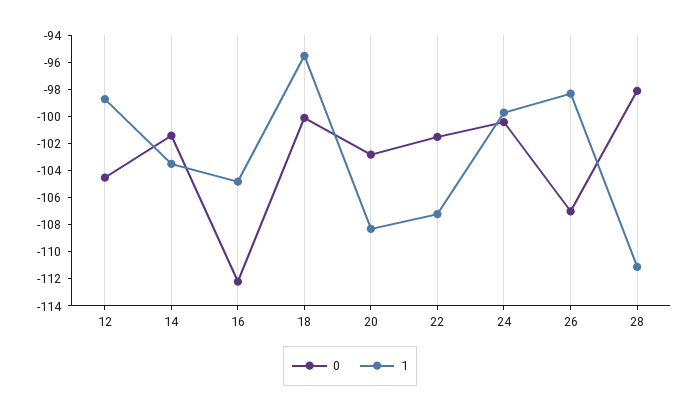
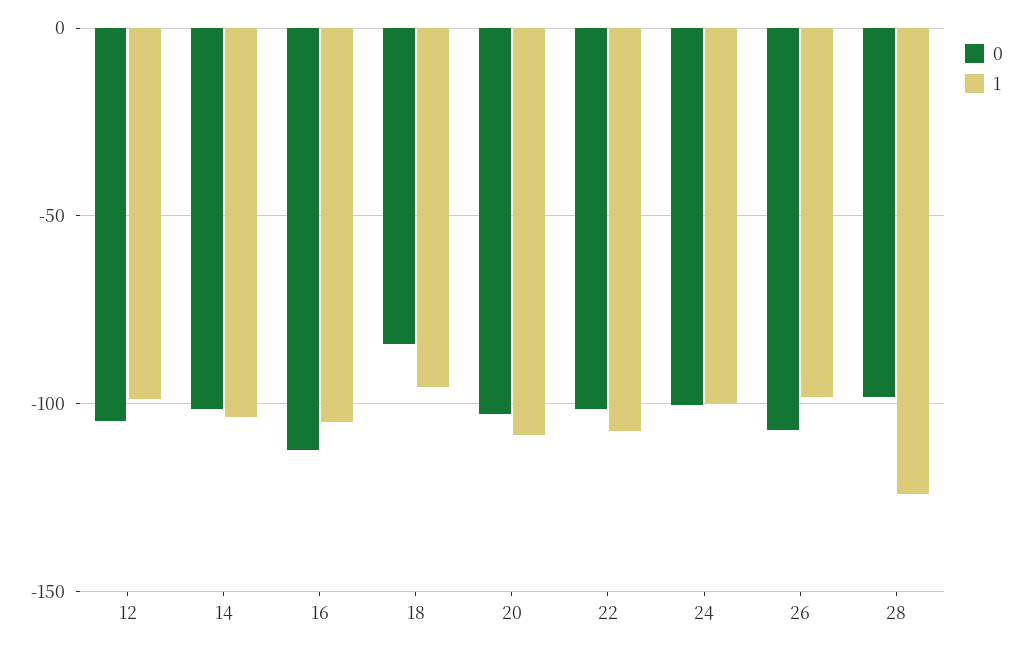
  {
    "0": {
      "12": -105,
      "14": -101,
      "16": -112,
-     "18": -100,
+     "18": -85,
      "20": -103,
      "22": -102,
      "24": -100,
      "26": -107,
      "28": -98
    },
    "1": {
      "12": -99,
      "14": -104,
      "16": -105,
      "18": -96,
      "20": -108,
      "22": -107,
      "24": -100,
      "26": -98,
-     "28": -111
+     "28": -125
    }
  }

